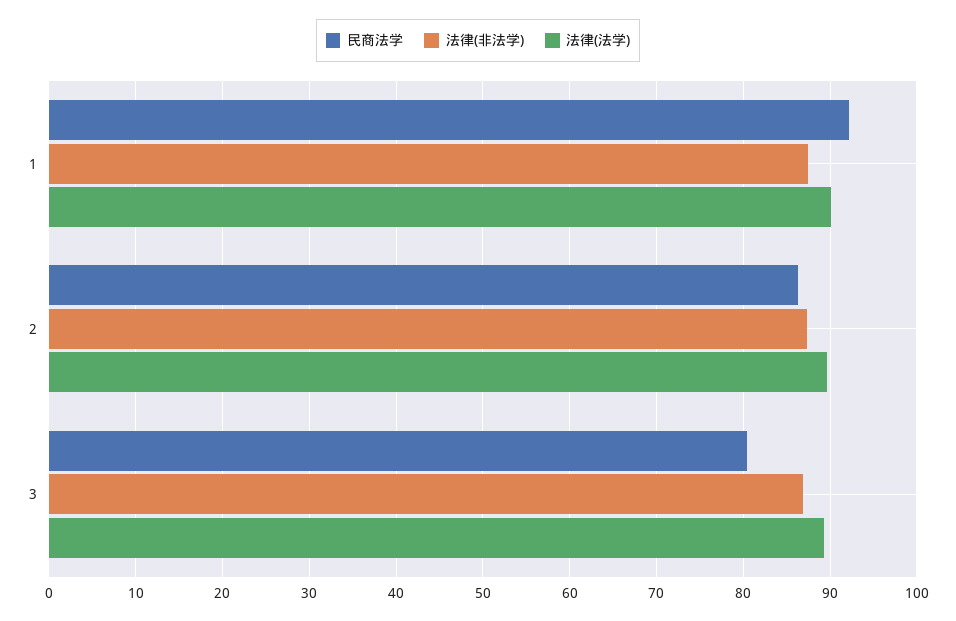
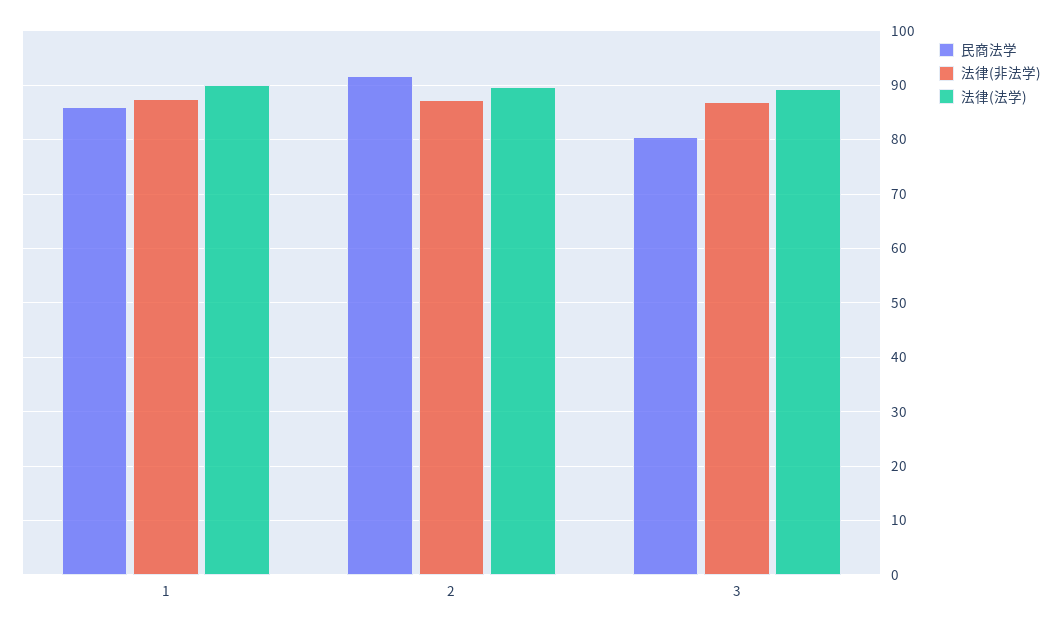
  {
    "民商法学": {
-     "1": 92,
+     "1": 86,
-     "2": 86,
+     "2": 92,
      "3": 80
    },
    "法律(非法学)": {
      "1": 87,
      "2": 87,
      "3": 87
    },
    "法律(法学)": {
      "1": 90,
      "2": 90,
      "3": 89
    }
  }

